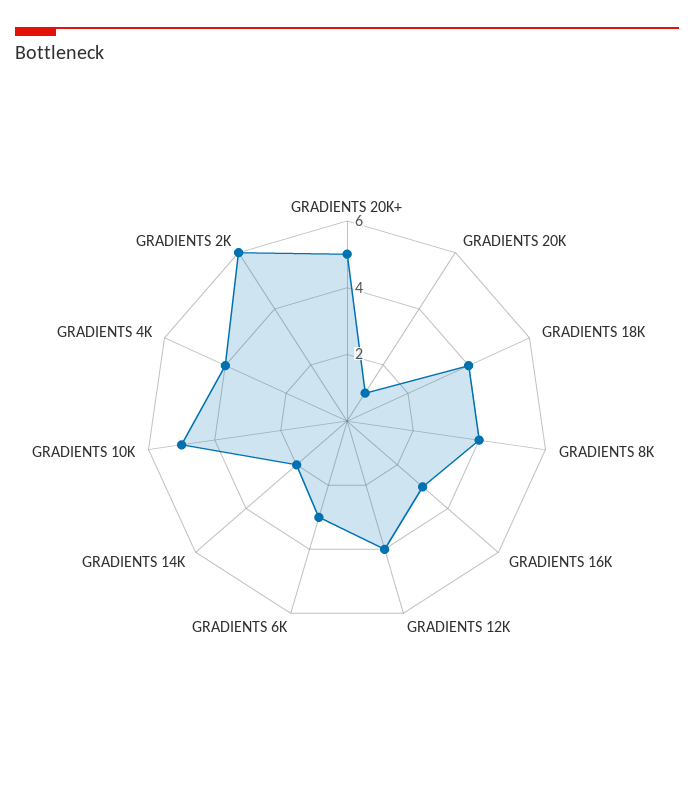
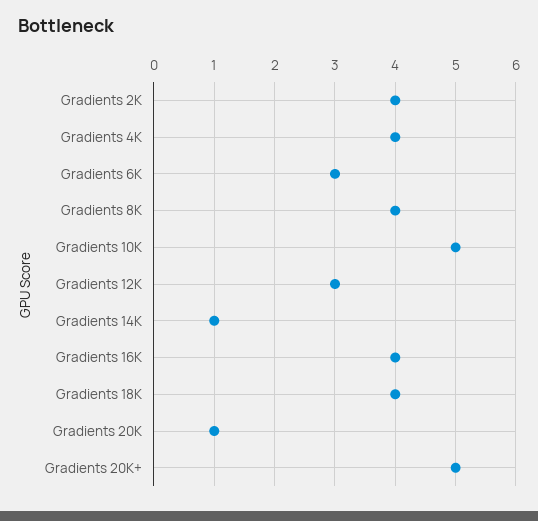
  {
    "GRADIENTS 20K+": 5,
    "GRADIENTS 20K": 1,
    "GRADIENTS 18K": 4,
    "GRADIENTS 8K": 4,
-   "GRADIENTS 16K": 3,
+   "GRADIENTS 16K": 4,
-   "GRADIENTS 12K": 4,
+   "GRADIENTS 12K": 3,
    "GRADIENTS 6K": 3,
-   "GRADIENTS 14K": 2,
+   "GRADIENTS 14K": 1,
    "GRADIENTS 10K": 5,
    "GRADIENTS 4K": 4,
-   "GRADIENTS 2K": 6
+   "GRADIENTS 2K": 4
  }

